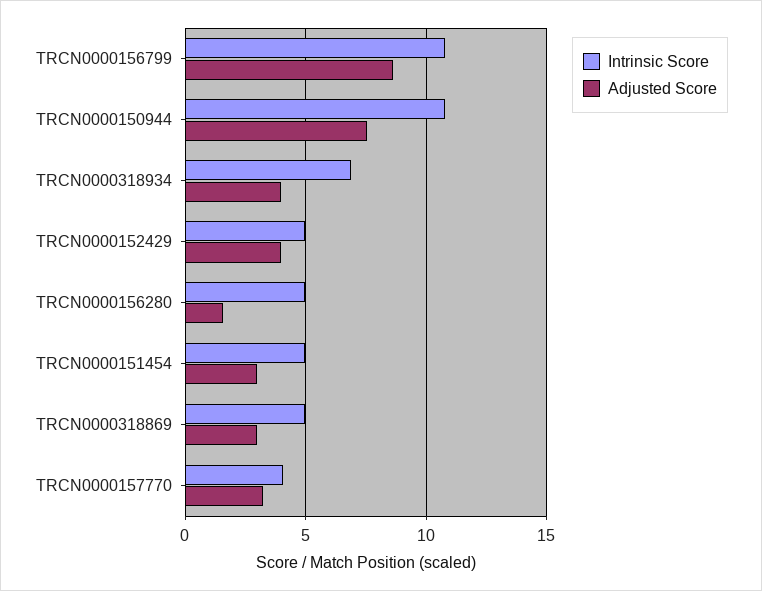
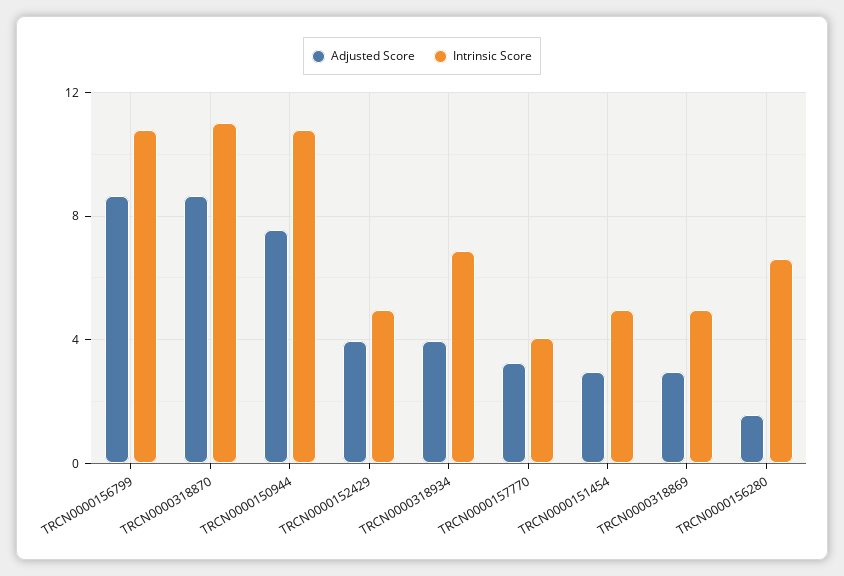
  {
    "Intrinsic Score": {
      "TRCN0000156799": 11,
      "TRCN0000150944": 11,
      "TRCN0000318934": 7,
      "TRCN0000152429": 5,
-     "TRCN0000156280": 5,
+     "TRCN0000156280": 6.5,
      "TRCN0000151454": 5,
      "TRCN0000318869": 5,
-     "TRCN0000157770": 4
+     "TRCN0000157770": 4,
+     "TRCN0000318870": 11
    },
    "Adjusted Score": {
      "TRCN0000156799": 8.5,
      "TRCN0000150944": 7.5,
      "TRCN0000318934": 4,
      "TRCN0000152429": 4,
      "TRCN0000156280": 1.5,
      "TRCN0000151454": 3,
      "TRCN0000318869": 3,
-     "TRCN0000157770": 3
+     "TRCN0000157770": 3,
+     "TRCN0000318870": 8.5
    }
  }

